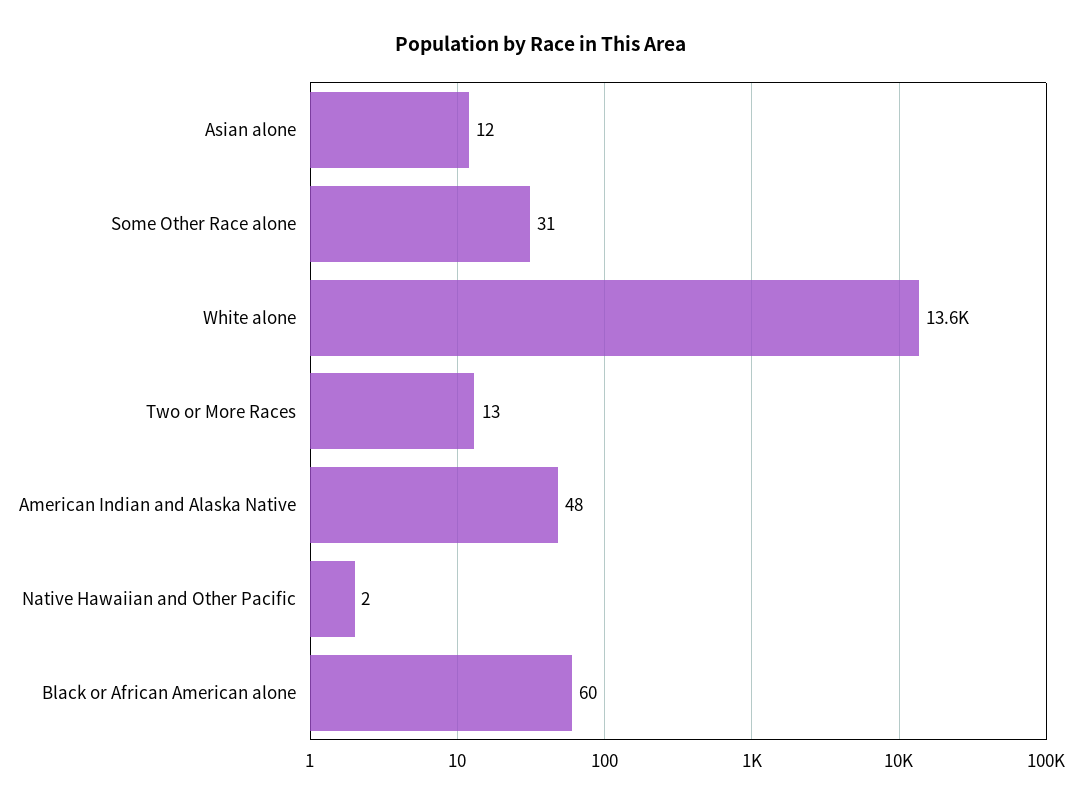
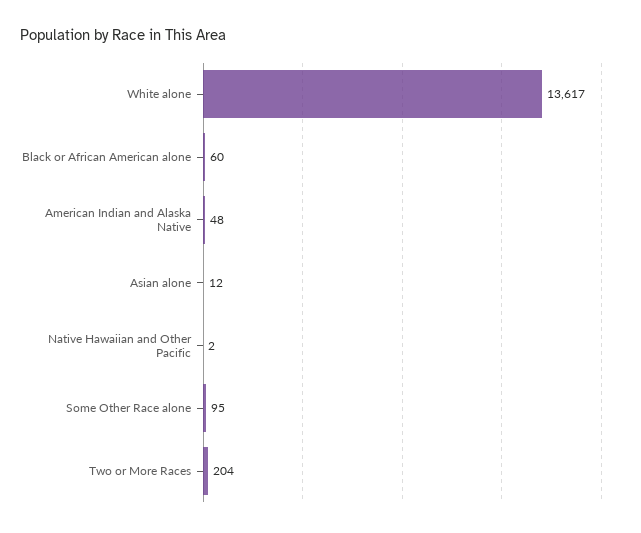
  {
    "Asian alone": 12,
-   "Some Other Race alone": 31,
+   "Some Other Race alone": 95,
    "White alone": 13617,
-   "Two or More Races": 13,
+   "Two or More Races": 204,
    "American Indian and Alaska Native": 48,
    "Native Hawaiian and Other Pacific": 2,
    "Black or African American alone": 60
  }

